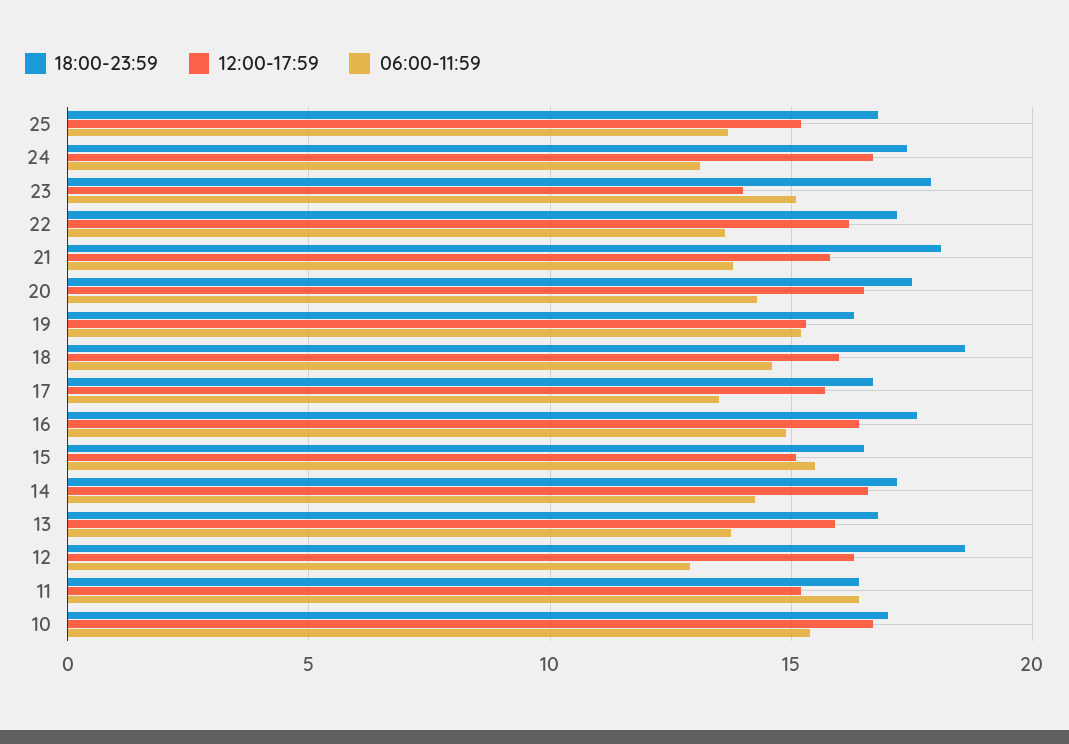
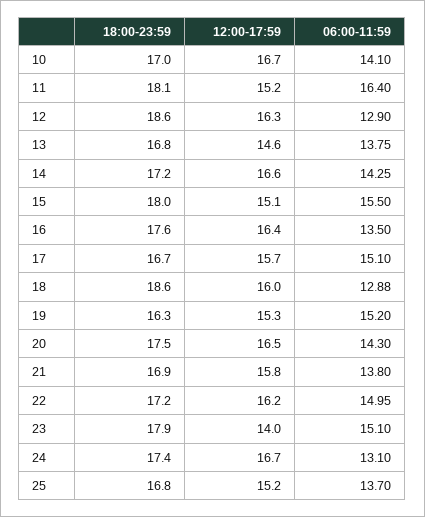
  {
    "18:00-23:59": {
      "25": 16.8,
      "24": 17.4,
      "23": 17.9,
      "22": 17.2,
-     "21": 18,
+     "21": 16.9,
      "20": 17.5,
      "19": 16.3,
      "18": 18.6,
      "17": 16.7,
      "16": 17.6,
-     "15": 16.5,
+     "15": 18,
      "14": 17.2,
      "13": 16.8,
      "12": 18.6,
-     "11": 16.5,
+     "11": 18.1,
      "10": 17
    },
    "12:00-17:59": {
      "25": 15.2,
      "24": 16.7,
      "23": 14,
      "22": 16.2,
      "21": 15.8,
      "20": 16.5,
      "19": 15.3,
      "18": 16,
      "17": 15.7,
      "16": 16.4,
      "15": 15.1,
      "14": 16.6,
-     "13": 16,
+     "13": 14.6,
      "12": 16.3,
      "11": 15.2,
      "10": 16.7
    },
    "06:00-11:59": {
      "25": 13.7,
      "24": 13.1,
      "23": 15.1,
-     "22": 13.5,
+     "22": 14.95,
      "21": 13.8,
      "20": 14.3,
      "19": 15.2,
-     "18": 14.5,
+     "18": 12.88,
-     "17": 13.5,
+     "17": 15.1,
-     "16": 15,
+     "16": 13.5,
      "15": 15.5,
      "14": 14.25,
      "13": 13.75,
      "12": 12.9,
      "11": 16.4,
-     "10": 15.5
+     "10": 14.1
    }
  }

